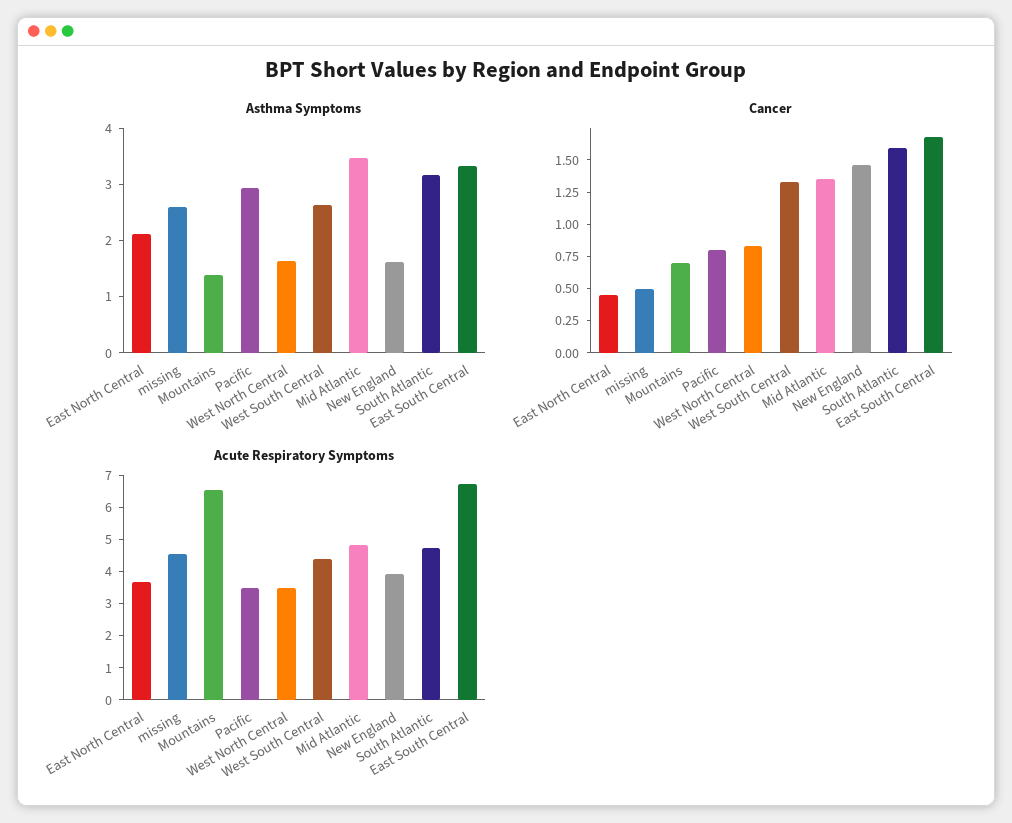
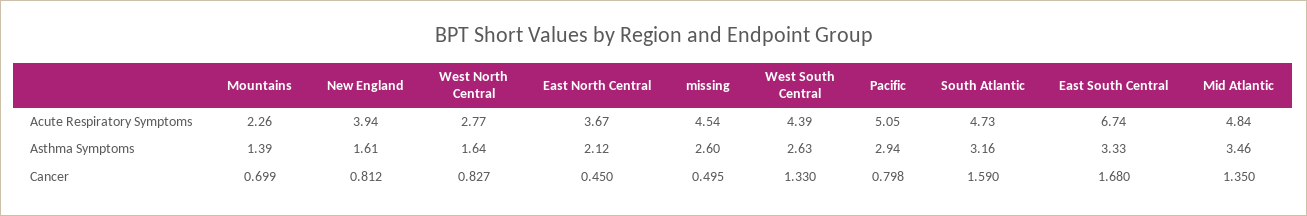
  {
    "Asthma Symptoms": {
      "East North Central": 2.12,
      "missing": 2.6,
      "Mountains": 1.39,
      "Pacific": 2.94,
      "West North Central": 1.64,
      "West South Central": 2.63,
      "Mid Atlantic": 3.46,
      "New England": 1.61,
      "South Atlantic": 3.16,
      "East South Central": 3.33
    },
    "Cancer": {
      "East North Central": 0.45,
      "missing": 0.495,
      "Mountains": 0.699,
      "Pacific": 0.798,
      "West North Central": 0.827,
      "West South Central": 1.33,
      "Mid Atlantic": 1.35,
-     "New England": 1.5,
+     "New England": 0.812,
      "South Atlantic": 1.59,
      "East South Central": 1.68
    },
    "Acute Respiratory Symptoms": {
      "East North Central": 3.67,
      "missing": 4.54,
-     "Mountains": 6.5,
+     "Mountains": 2.26,
-     "Pacific": 3.5,
+     "Pacific": 5.05,
-     "West North Central": 3.5,
+     "West North Central": 2.77,
      "West South Central": 4.39,
      "Mid Atlantic": 4.84,
      "New England": 3.94,
      "South Atlantic": 4.73,
      "East South Central": 6.74
    }
  }

